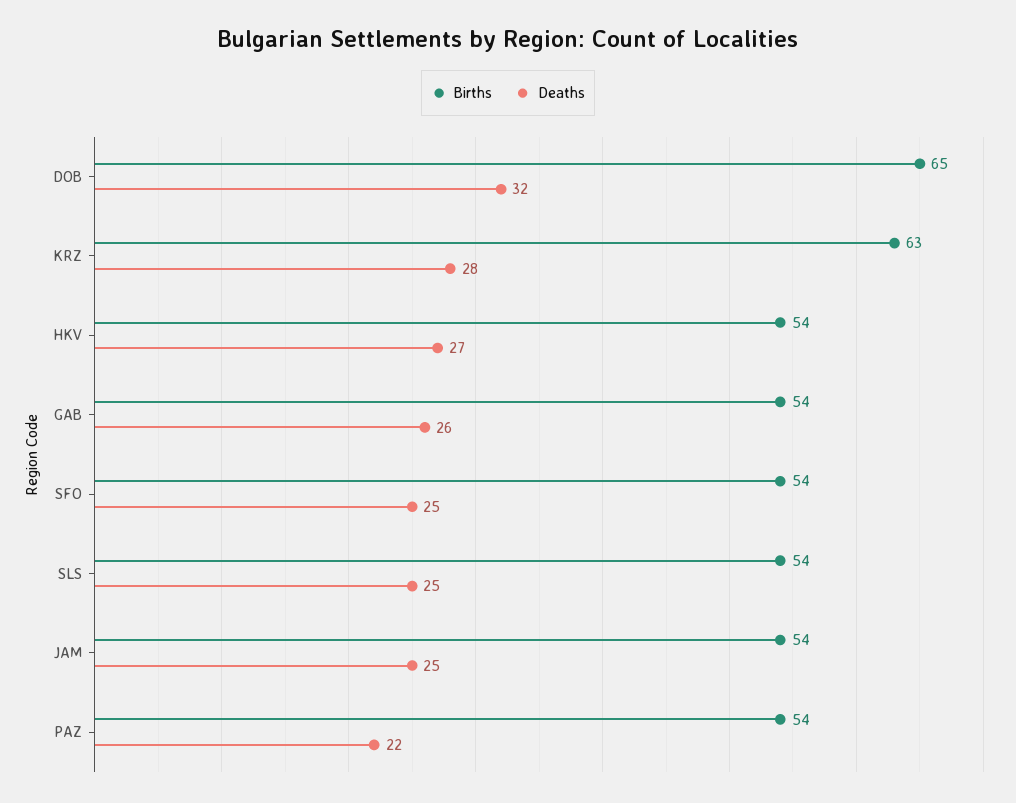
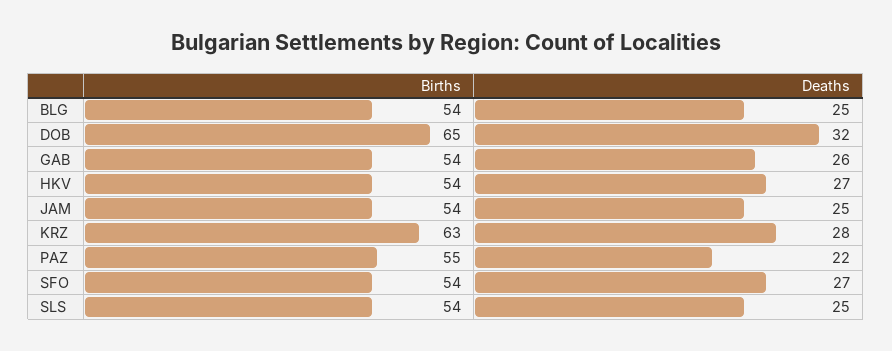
  {
    "Births": {
      "DOB": 65,
      "KRZ": 63,
      "HKV": 54,
      "GAB": 54,
      "SFO": 54,
      "SLS": 54,
      "JAM": 54,
-     "PAZ": 54
+     "PAZ": 55,
+     "BLG": 54
    },
    "Deaths": {
      "DOB": 32,
      "KRZ": 28,
      "HKV": 27,
      "GAB": 26,
-     "SFO": 25,
+     "SFO": 27,
      "SLS": 25,
      "JAM": 25,
-     "PAZ": 22
+     "PAZ": 22,
+     "BLG": 25
    }
  }

